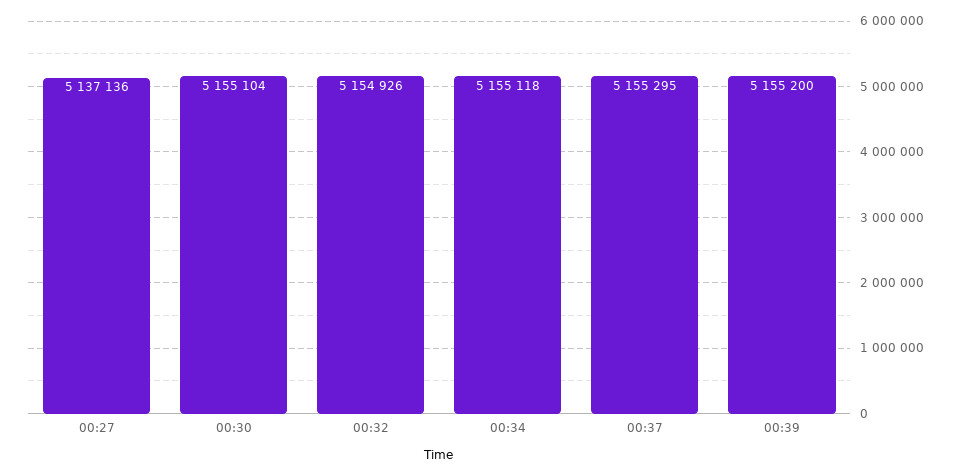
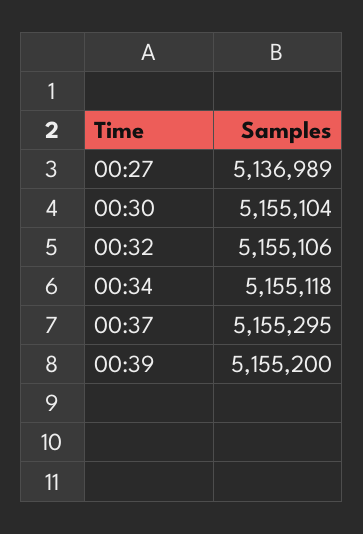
  {
-   "00:27": 5137136,
+   "00:27": 5136989,
    "00:30": 5155104,
-   "00:32": 5154926,
+   "00:32": 5155106,
    "00:34": 5155118,
    "00:37": 5155295,
    "00:39": 5155200
  }

